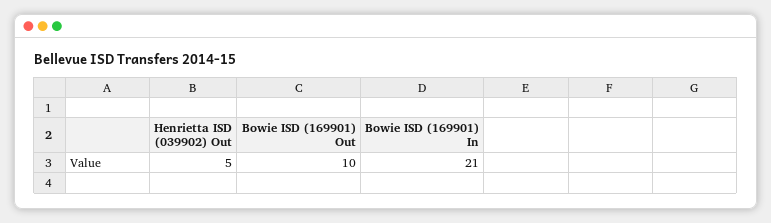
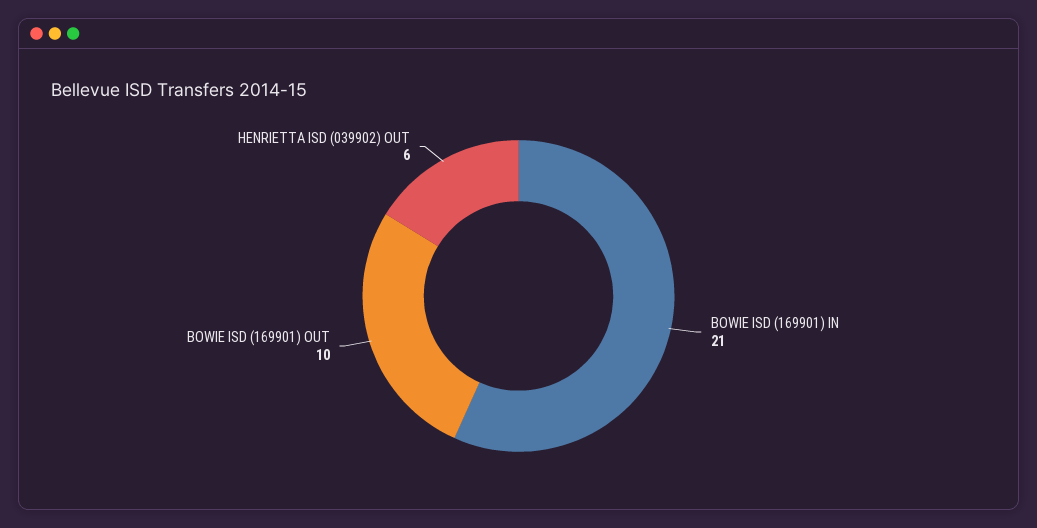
  {
-   "Henrietta ISD (039902) Out": 5,
+   "Henrietta ISD (039902) Out": 6,
    "Bowie ISD (169901) Out": 10,
    "Bowie ISD (169901) In": 21
  }

